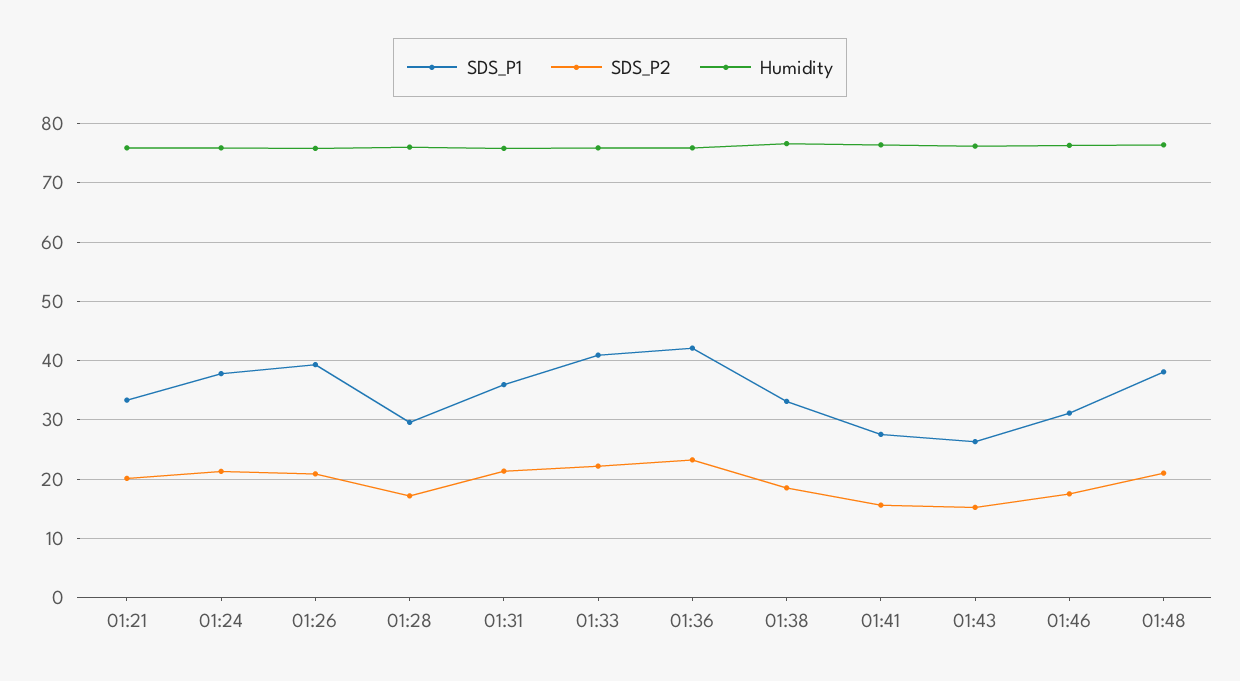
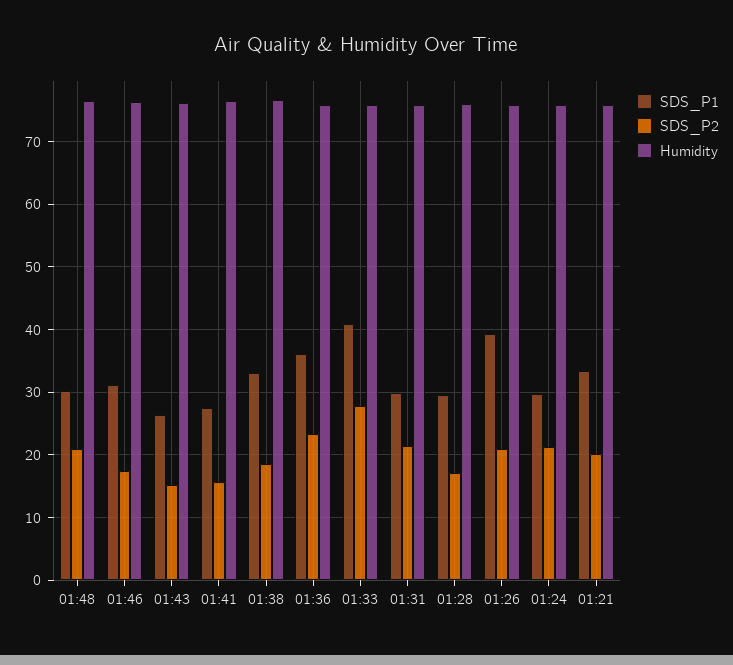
  {
    "SDS_P1": {
      "01:21": 33,
-     "01:24": 38,
+     "01:24": 30,
      "01:26": 39,
      "01:28": 30,
-     "01:31": 36,
+     "01:31": 30,
      "01:33": 41,
-     "01:36": 42,
+     "01:36": 36,
      "01:38": 33,
      "01:41": 28,
      "01:43": 26,
      "01:46": 31,
-     "01:48": 38
+     "01:48": 30
    },
    "SDS_P2": {
      "01:21": 20,
      "01:24": 21,
      "01:26": 21,
      "01:28": 17,
      "01:31": 21,
-     "01:33": 22,
+     "01:33": 28,
      "01:36": 23,
      "01:38": 19,
      "01:41": 16,
      "01:43": 15,
      "01:46": 17,
      "01:48": 21
    },
    "Humidity": {
      "01:21": 76,
      "01:24": 76,
      "01:26": 76,
      "01:28": 76,
      "01:31": 76,
      "01:33": 76,
      "01:36": 76,
      "01:38": 77,
      "01:41": 76,
      "01:43": 76,
      "01:46": 76,
      "01:48": 76
    }
  }

